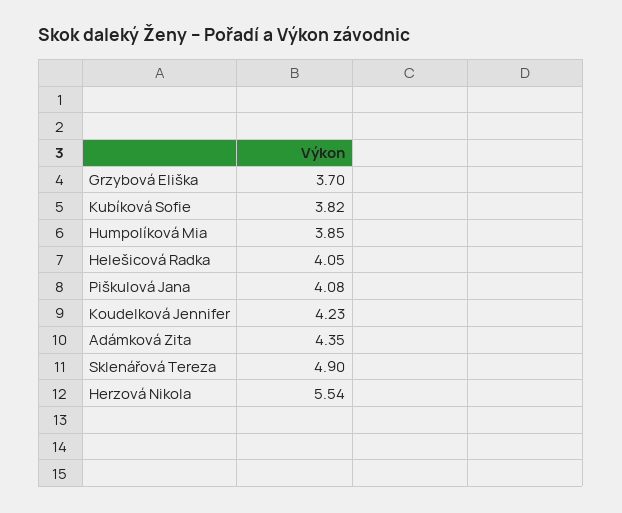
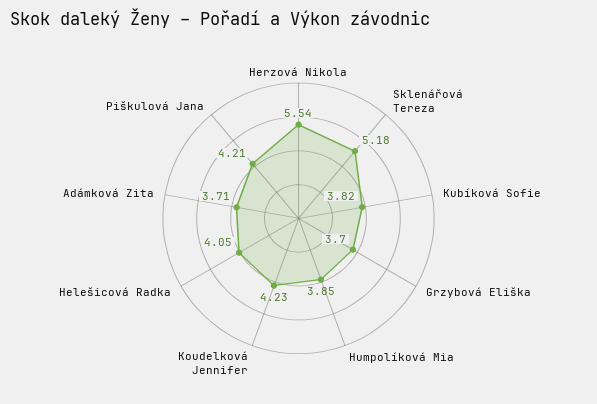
  {
    "Grzybová Eliška": 3.7,
    "Kubíková Sofie": 3.82,
    "Humpolíková Mia": 3.85,
    "Helešicová Radka": 4.05,
-   "Piškulová Jana": 4.08,
+   "Piškulová Jana": 4.21,
    "Koudelková Jennifer": 4.23,
-   "Adámková Zita": 4.35,
+   "Adámková Zita": 3.71,
-   "Sklenářová Tereza": 4.9,
+   "Sklenářová Tereza": 5.18,
    "Herzová Nikola": 5.54
  }

